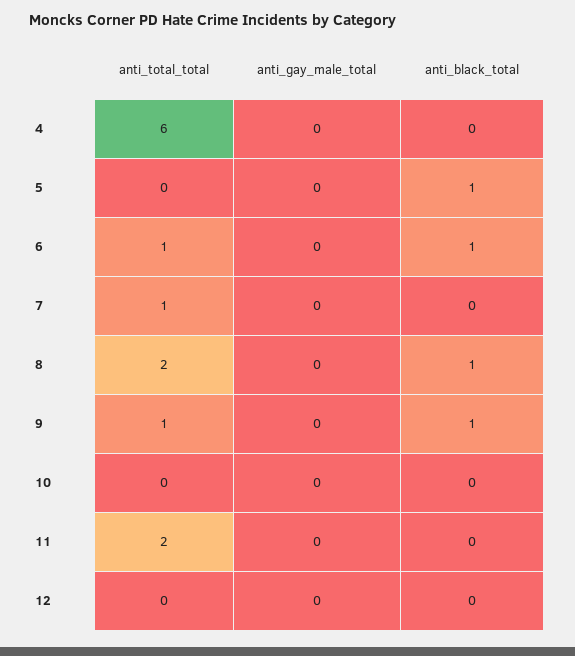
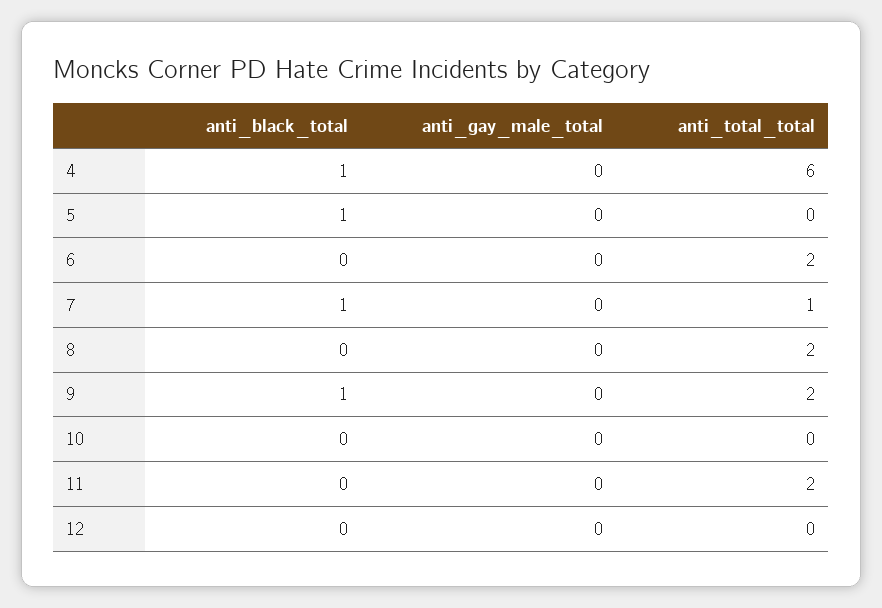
  {
    "anti_total_total": {
      "4": 6,
      "5": 0,
-     "6": 1,
+     "6": 2,
      "7": 1,
      "8": 2,
-     "9": 1,
+     "9": 2,
      "10": 0,
      "11": 2,
      "12": 0
    },
    "anti_gay_male_total": {
      "4": 0,
      "5": 0,
      "6": 0,
      "7": 0,
      "8": 0,
      "9": 0,
      "10": 0,
      "11": 0,
      "12": 0
    },
    "anti_black_total": {
-     "4": 0,
+     "4": 1,
      "5": 1,
-     "6": 1,
+     "6": 0,
-     "7": 0,
+     "7": 1,
-     "8": 1,
+     "8": 0,
      "9": 1,
      "10": 0,
      "11": 0,
      "12": 0
    }
  }

